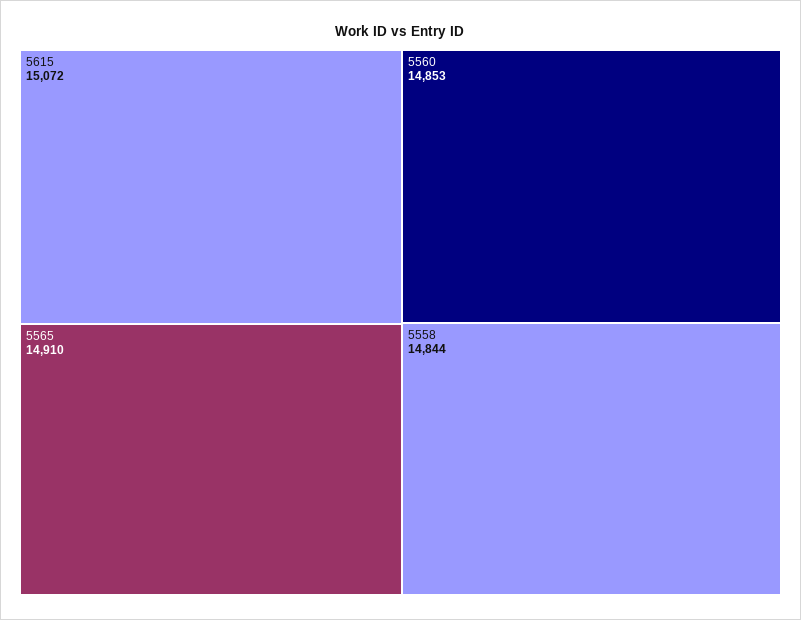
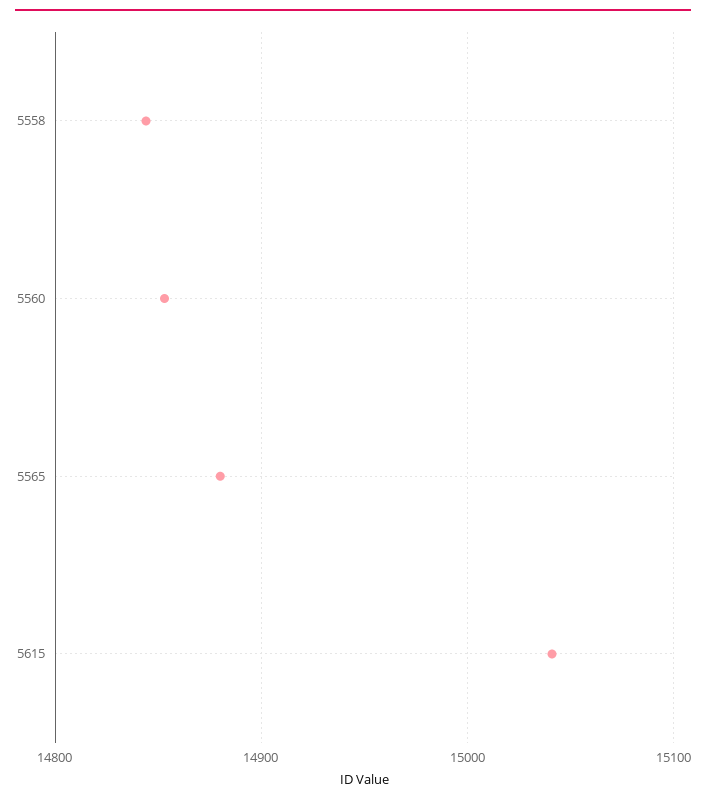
  {
-   "5615": 15072,
+   "5615": 15040,
-   "5565": 14910,
+   "5565": 14880,
    "5560": 14853,
    "5558": 14844
  }

